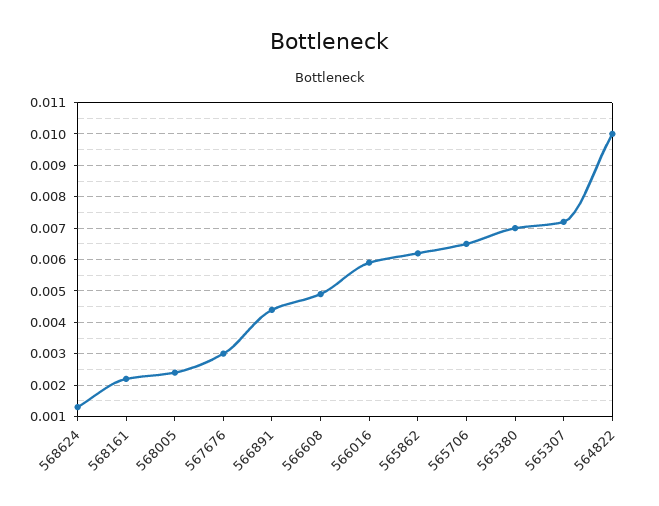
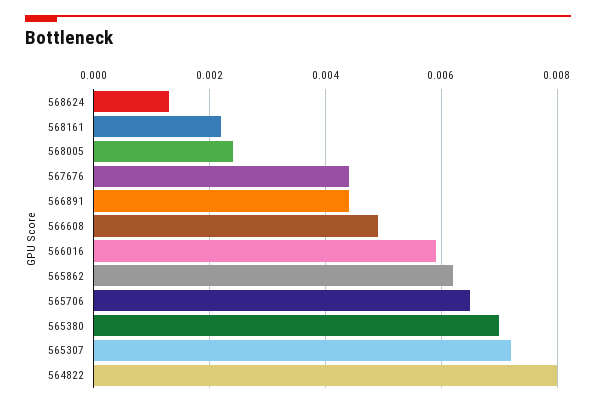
  {
    "568624": 0.0015,
    "568161": 0.002,
    "568005": 0.0025,
-   "567676": 0.003,
+   "567676": 0.0045,
    "566891": 0.0045,
    "566608": 0.005,
    "566016": 0.006,
    "565862": 0.006,
    "565706": 0.0065,
    "565380": 0.007,
    "565307": 0.007,
-   "564822": 0.01
+   "564822": 0.008
  }

